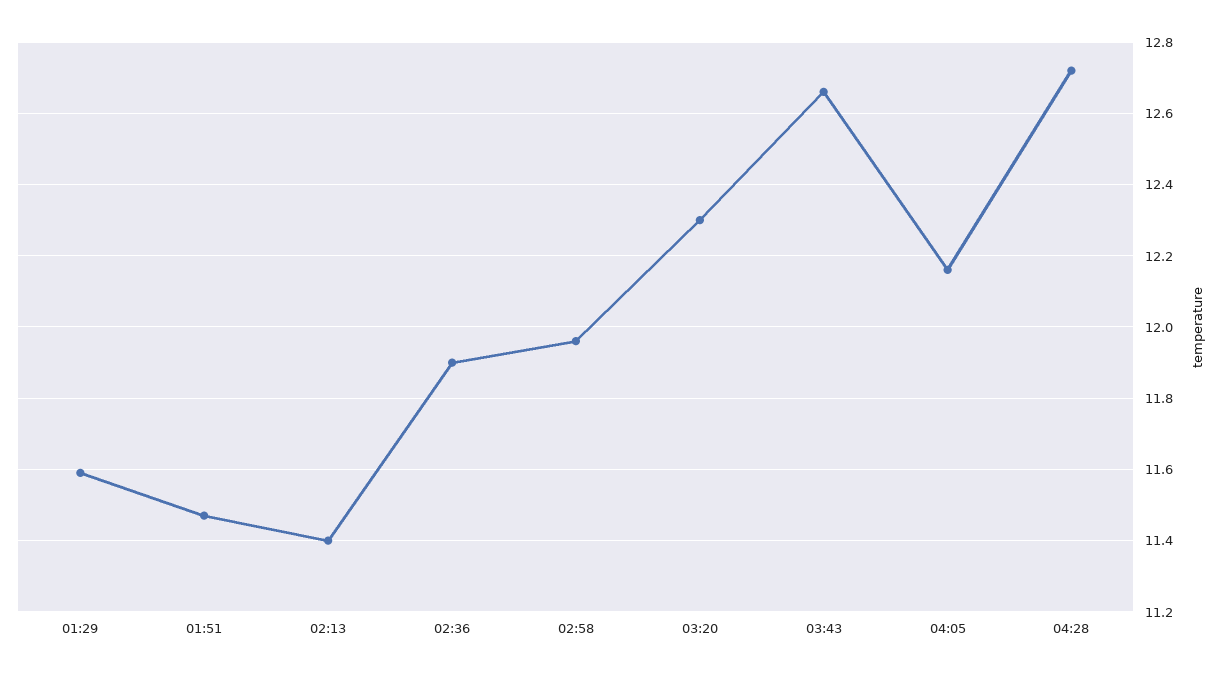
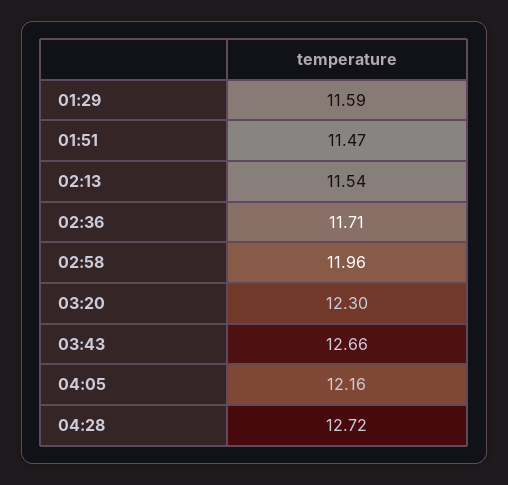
  {
    "01:29": 11.59,
    "01:51": 11.47,
-   "02:13": 11.4,
+   "02:13": 11.54,
-   "02:36": 11.9,
+   "02:36": 11.71,
    "02:58": 11.96,
    "03:20": 12.3,
    "03:43": 12.66,
    "04:05": 12.16,
    "04:28": 12.72
  }

